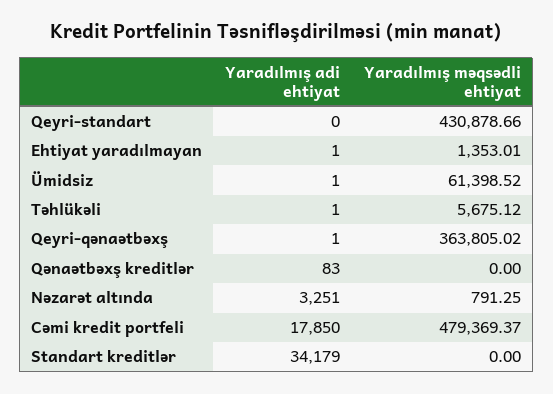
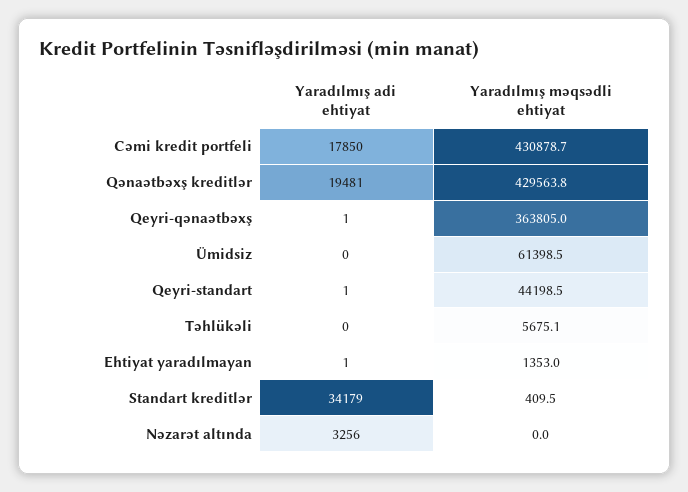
  {
    "Yaradılmış adi ehtiyat": {
-     "Qeyri-standart": 0,
+     "Qeyri-standart": 1,
      "Ehtiyat yaradılmayan": 1,
-     "Ümidsiz": 1,
+     "Ümidsiz": 0,
-     "Təhlükəli": 1,
+     "Təhlükəli": 0,
      "Qeyri-qənaətbəxş": 1,
-     "Qənaətbəxş kreditlər": 83,
+     "Qənaətbəxş kreditlər": 19481,
-     "Nəzarət altında": 3251,
+     "Nəzarət altında": 3256,
      "Cəmi kredit portfeli": 17850,
      "Standart kreditlər": 34179
    },
    "Yaradılmış məqsədli ehtiyat": {
-     "Qeyri-standart": 430878.66,
+     "Qeyri-standart": 44198.5,
      "Ehtiyat yaradılmayan": 1353.01,
      "Ümidsiz": 61398.52,
      "Təhlükəli": 5675.12,
      "Qeyri-qənaətbəxş": 363805.02,
-     "Qənaətbəxş kreditlər": 0,
+     "Qənaətbəxş kreditlər": 429563.8,
-     "Nəzarət altında": 791.25,
+     "Nəzarət altında": 0,
-     "Cəmi kredit portfeli": 479369.37,
+     "Cəmi kredit portfeli": 430878.7,
-     "Standart kreditlər": 0
+     "Standart kreditlər": 409.5
    }
  }

